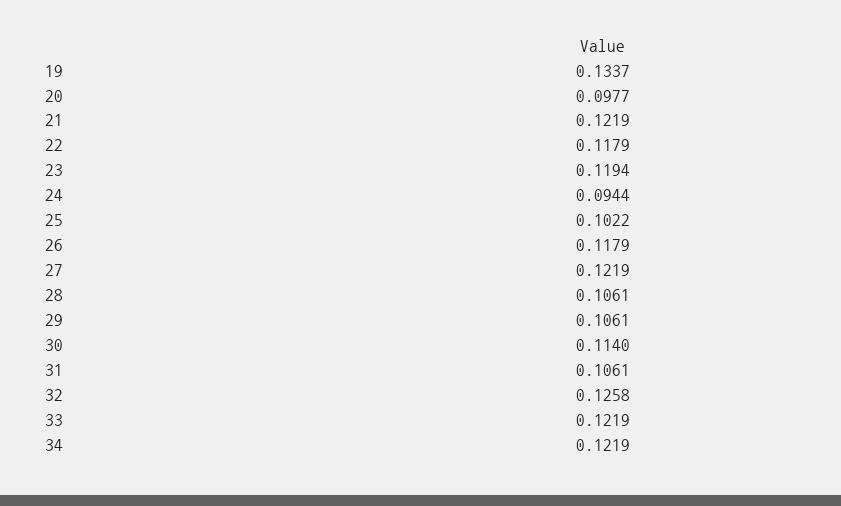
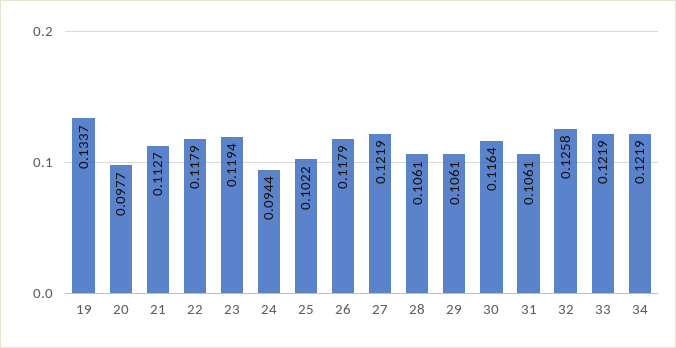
  {
    "19": 0.1337,
    "20": 0.0977,
-   "21": 0.1219,
+   "21": 0.1127,
    "22": 0.1179,
    "23": 0.1194,
    "24": 0.0944,
    "25": 0.1022,
    "26": 0.1179,
    "27": 0.1219,
    "28": 0.1061,
    "29": 0.1061,
-   "30": 0.114,
+   "30": 0.1164,
    "31": 0.1061,
    "32": 0.1258,
    "33": 0.1219,
    "34": 0.1219
  }

